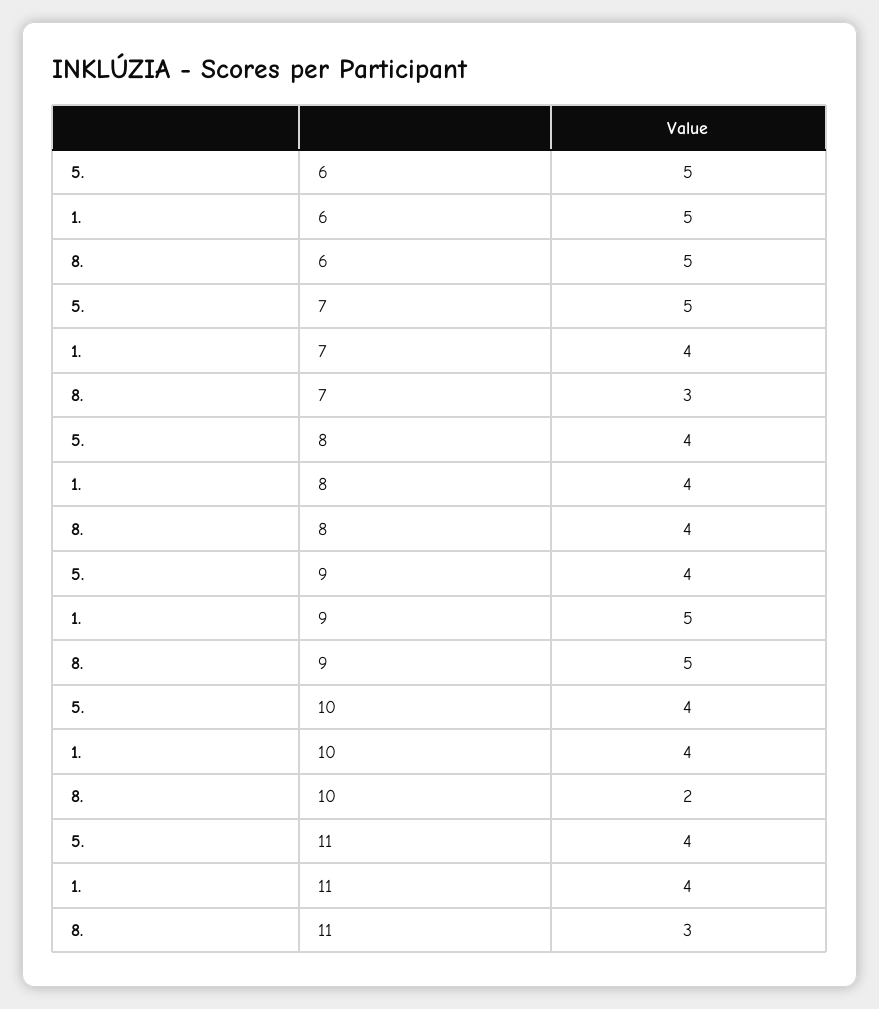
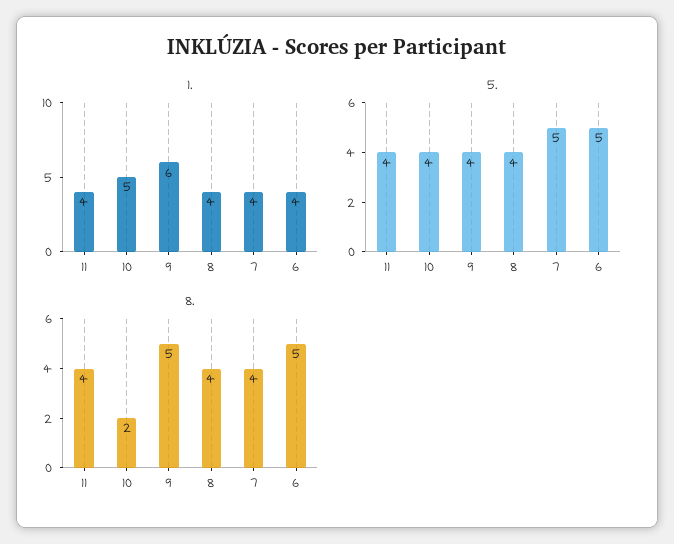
  {
    "5.": {
      "6": 5,
      "7": 5,
      "8": 4,
      "9": 4,
      "10": 4,
      "11": 4
    },
    "1.": {
-     "6": 5,
+     "6": 4,
      "7": 4,
      "8": 4,
-     "9": 5,
+     "9": 6,
-     "10": 4,
+     "10": 5,
      "11": 4
    },
    "8.": {
      "6": 5,
-     "7": 3,
+     "7": 4,
      "8": 4,
      "9": 5,
      "10": 2,
-     "11": 3
+     "11": 4
    }
  }

